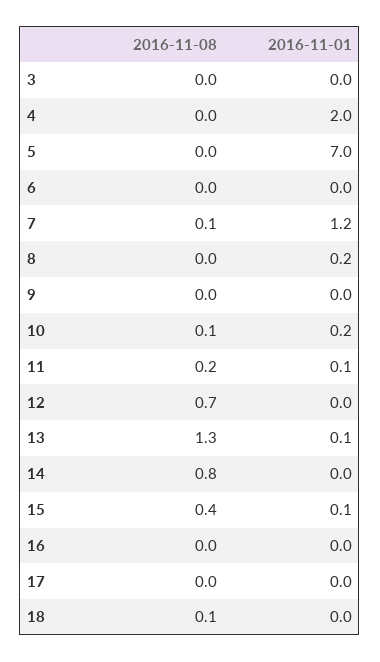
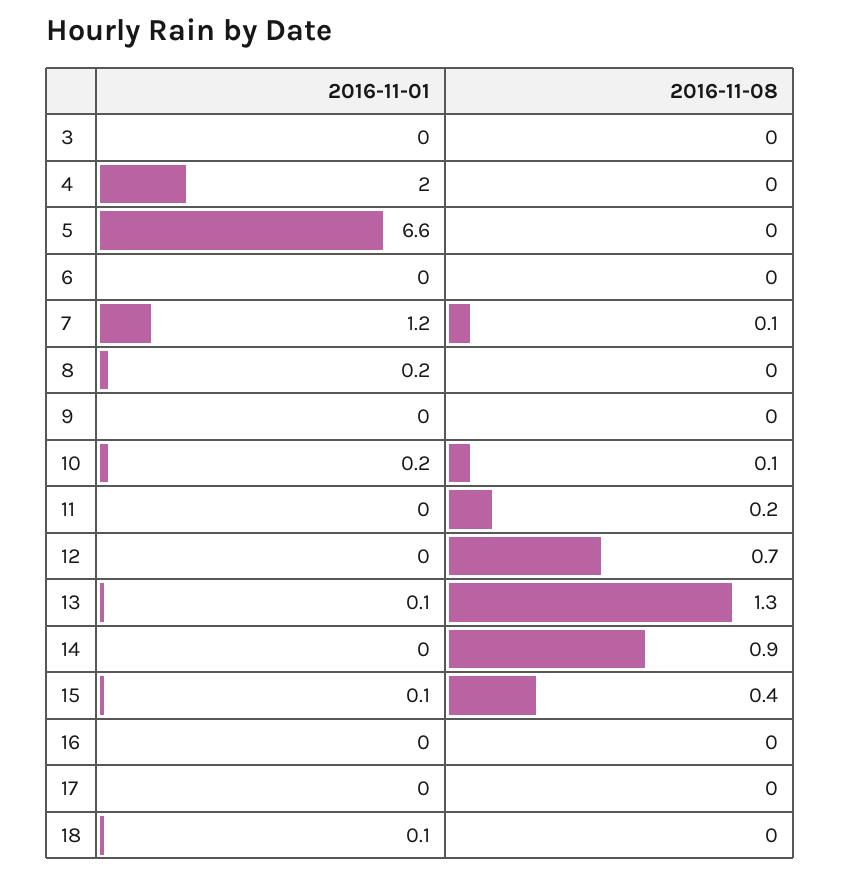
  {
    "2016-11-08": {
      "3": 0,
      "4": 0,
      "5": 0,
      "6": 0,
      "7": 0.1,
      "8": 0,
      "9": 0,
      "10": 0.1,
      "11": 0.2,
      "12": 0.7,
      "13": 1.3,
-     "14": 0.8,
+     "14": 0.9,
      "15": 0.4,
      "16": 0,
      "17": 0,
-     "18": 0.1
+     "18": 0
    },
    "2016-11-01": {
      "3": 0,
      "4": 2,
-     "5": 7,
+     "5": 6.6,
      "6": 0,
      "7": 1.2,
      "8": 0.2,
      "9": 0,
      "10": 0.2,
-     "11": 0.1,
+     "11": 0,
      "12": 0,
      "13": 0.1,
      "14": 0,
      "15": 0.1,
      "16": 0,
      "17": 0,
-     "18": 0
+     "18": 0.1
    }
  }

